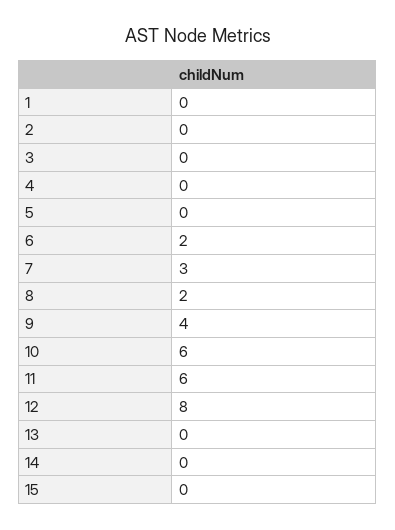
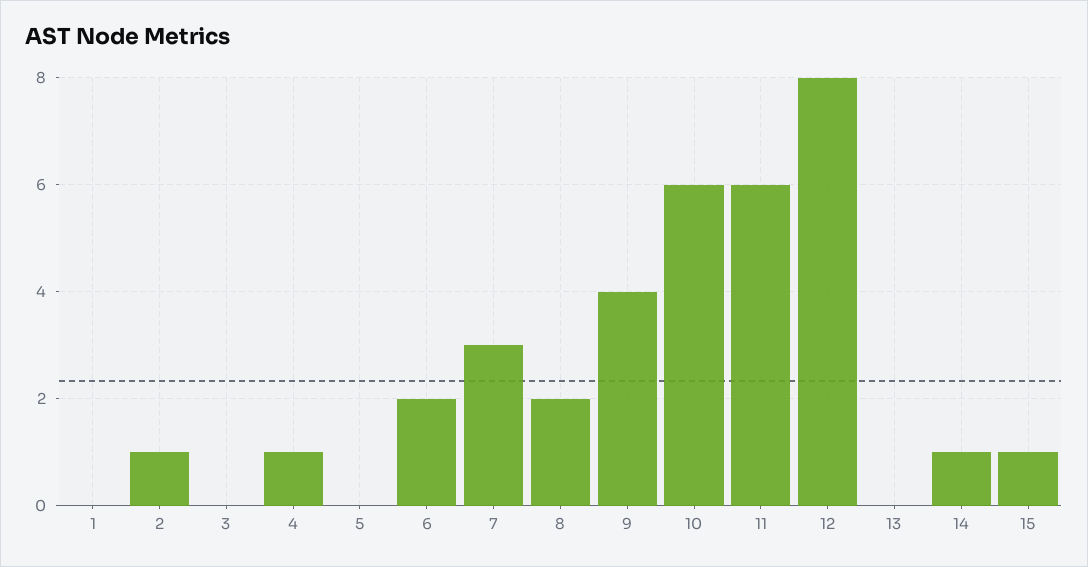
  {
    "1": 0,
-   "2": 0,
+   "2": 1,
    "3": 0,
-   "4": 0,
+   "4": 1,
    "5": 0,
    "6": 2,
    "7": 3,
    "8": 2,
    "9": 4,
    "10": 6,
    "11": 6,
    "12": 8,
    "13": 0,
-   "14": 0,
+   "14": 1,
-   "15": 0
+   "15": 1
  }

